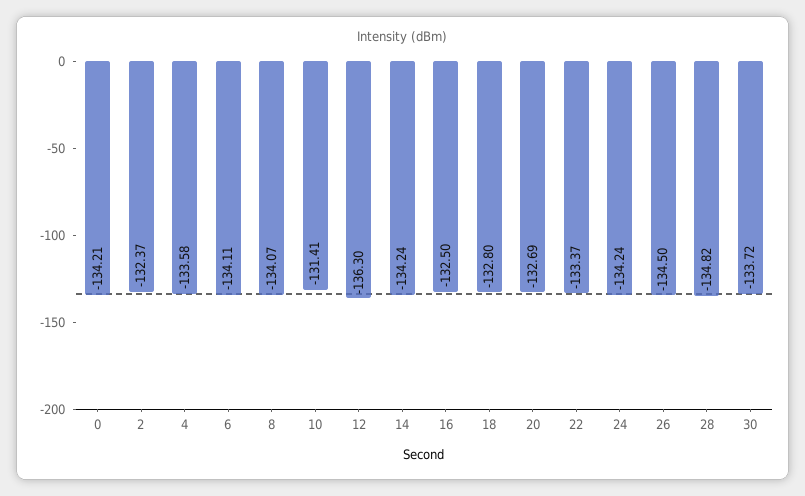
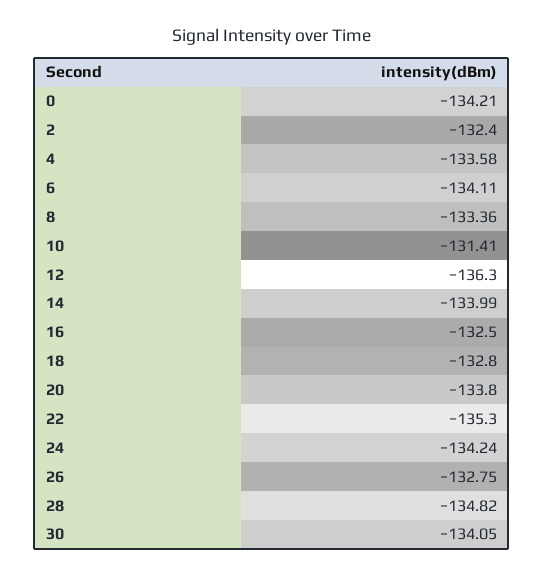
  {
    "0": -134.21,
-   "2": -132.37,
+   "2": -132.4,
    "4": -133.58,
    "6": -134.11,
-   "8": -134.07,
+   "8": -133.36,
    "10": -131.41,
    "12": -136.3,
-   "14": -134.24,
+   "14": -133.99,
    "16": -132.5,
    "18": -132.8,
-   "20": -132.69,
+   "20": -133.8,
-   "22": -133.37,
+   "22": -135.3,
    "24": -134.24,
-   "26": -134.5,
+   "26": -132.75,
    "28": -134.82,
-   "30": -133.72
+   "30": -134.05
  }

